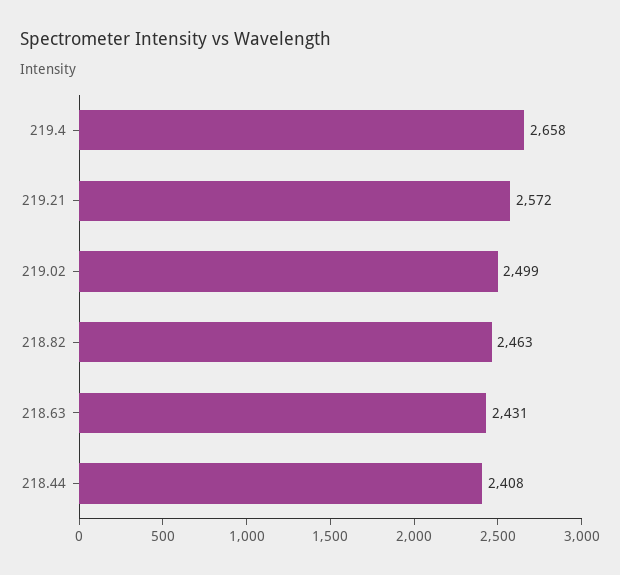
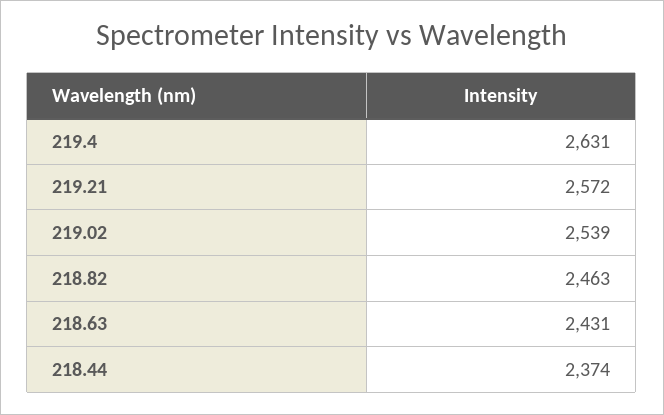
  {
-   "219.4": 2658,
+   "219.4": 2631,
    "219.21": 2572,
-   "219.02": 2499,
+   "219.02": 2539,
    "218.82": 2463,
    "218.63": 2431,
-   "218.44": 2408
+   "218.44": 2374
  }

